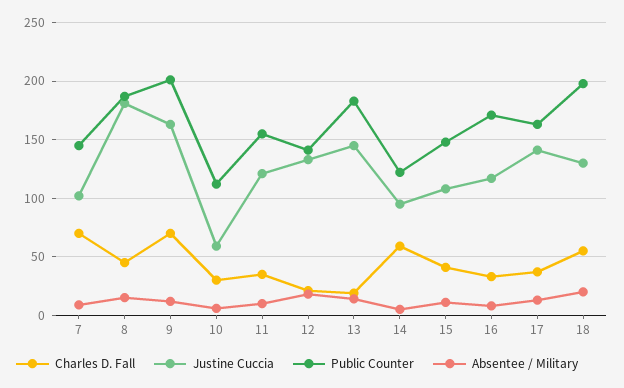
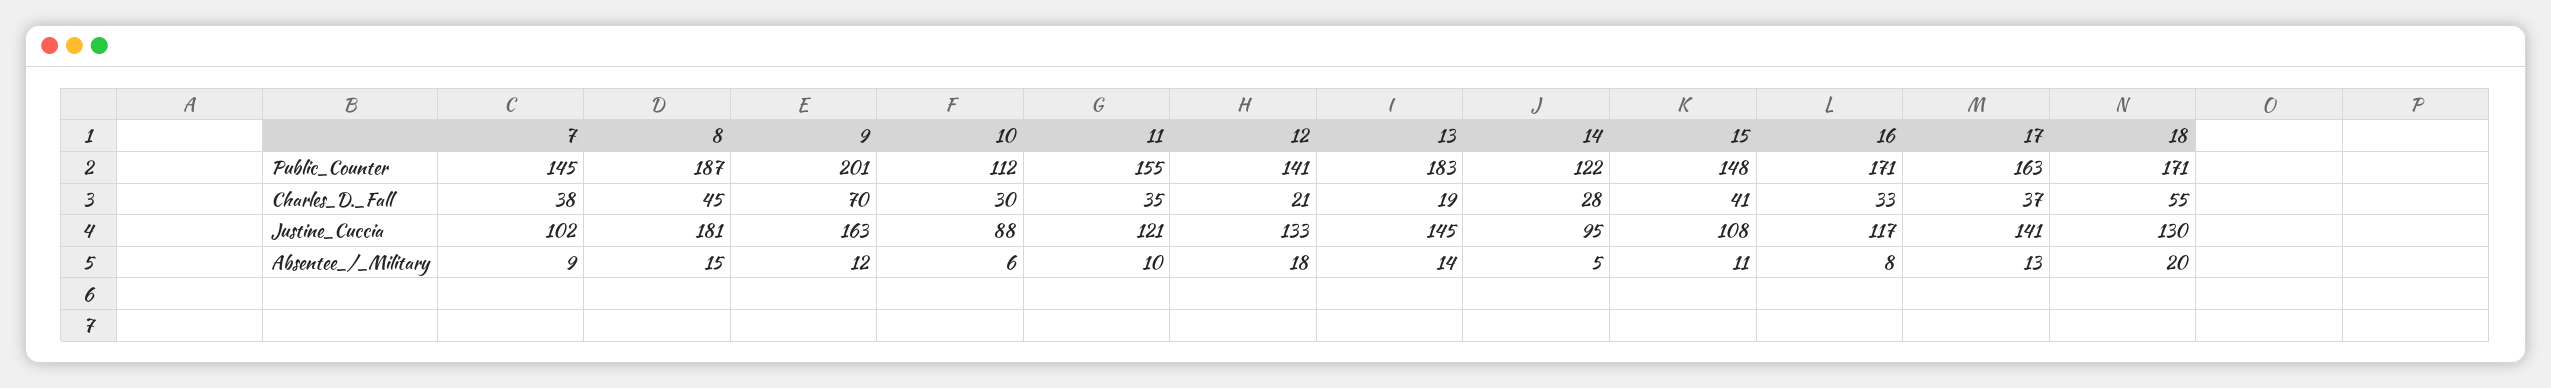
  {
    "Charles D. Fall": {
-     "7": 70,
+     "7": 38,
      "8": 45,
      "9": 70,
      "10": 30,
      "11": 35,
      "12": 21,
      "13": 19,
-     "14": 60,
+     "14": 28,
      "15": 41,
      "16": 33,
      "17": 37,
      "18": 55
    },
    "Justine Cuccia": {
      "7": 102,
      "8": 181,
      "9": 163,
-     "10": 60,
+     "10": 88,
      "11": 121,
      "12": 133,
      "13": 145,
      "14": 95,
      "15": 108,
      "16": 117,
      "17": 141,
      "18": 130
    },
    "Public Counter": {
      "7": 145,
      "8": 187,
      "9": 201,
      "10": 112,
      "11": 155,
      "12": 141,
      "13": 183,
      "14": 122,
      "15": 148,
      "16": 171,
      "17": 163,
-     "18": 200
+     "18": 171
    },
    "Absentee / Military": {
      "7": 9,
      "8": 15,
      "9": 12,
      "10": 6,
      "11": 10,
      "12": 18,
      "13": 14,
      "14": 5,
      "15": 11,
      "16": 8,
      "17": 13,
      "18": 20
    }
  }

